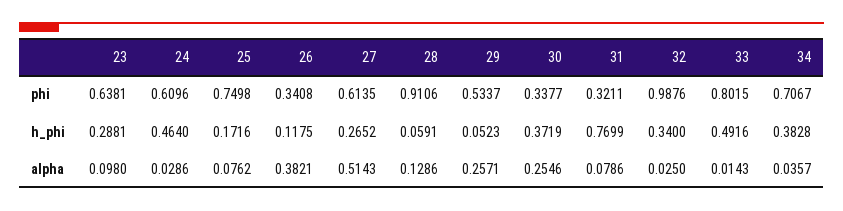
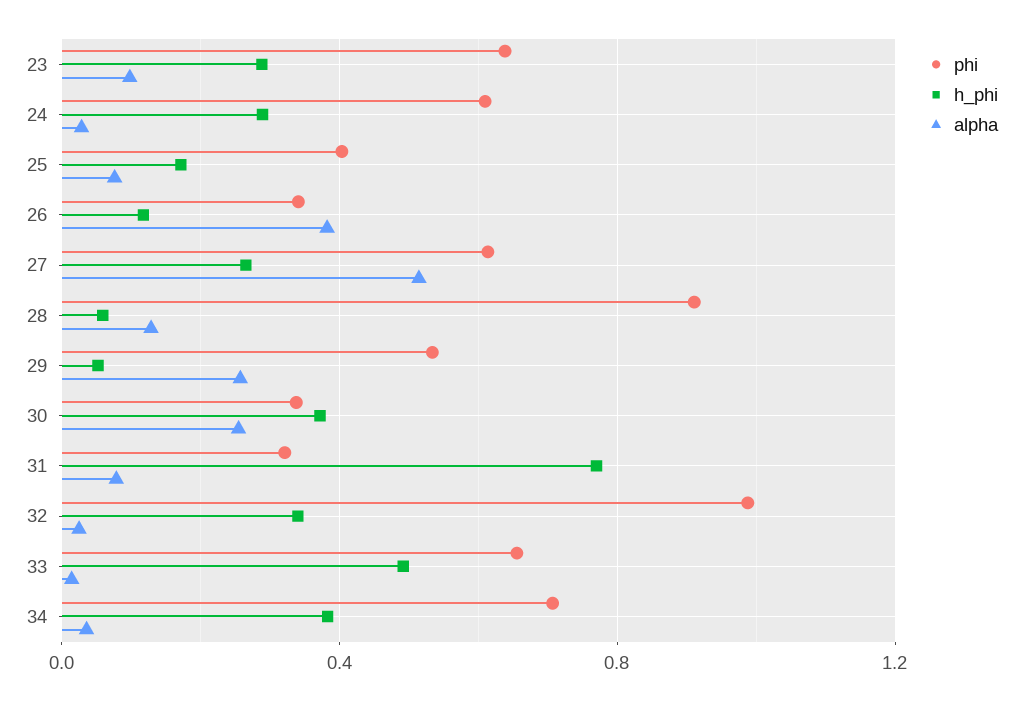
  {
    "phi": {
      "23": 0.6381,
      "24": 0.6096,
-     "25": 0.7498,
+     "25": 0.4,
      "26": 0.3408,
      "27": 0.6135,
      "28": 0.9106,
      "29": 0.5337,
      "30": 0.3377,
      "31": 0.3211,
      "32": 0.9876,
-     "33": 0.8015,
+     "33": 0.65,
      "34": 0.7067
    },
    "h_phi": {
      "23": 0.2881,
-     "24": 0.464,
+     "24": 0.3,
      "25": 0.1716,
      "26": 0.1175,
      "27": 0.2652,
      "28": 0.0591,
      "29": 0.0523,
      "30": 0.3719,
      "31": 0.7699,
      "32": 0.34,
      "33": 0.4916,
      "34": 0.3828
    },
    "alpha": {
      "23": 0.098,
      "24": 0.0286,
      "25": 0.0762,
      "26": 0.3821,
      "27": 0.5143,
      "28": 0.1286,
      "29": 0.2571,
      "30": 0.2546,
      "31": 0.0786,
      "32": 0.025,
      "33": 0.0143,
      "34": 0.0357
    }
  }

